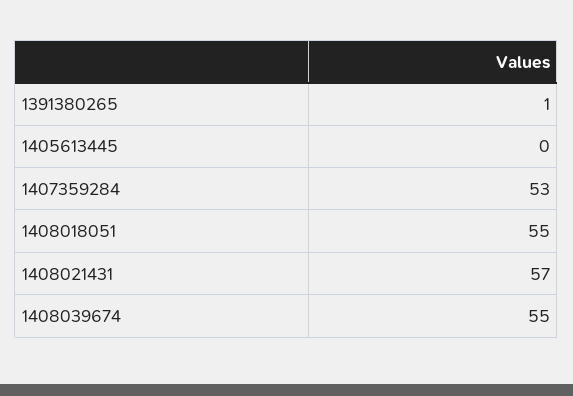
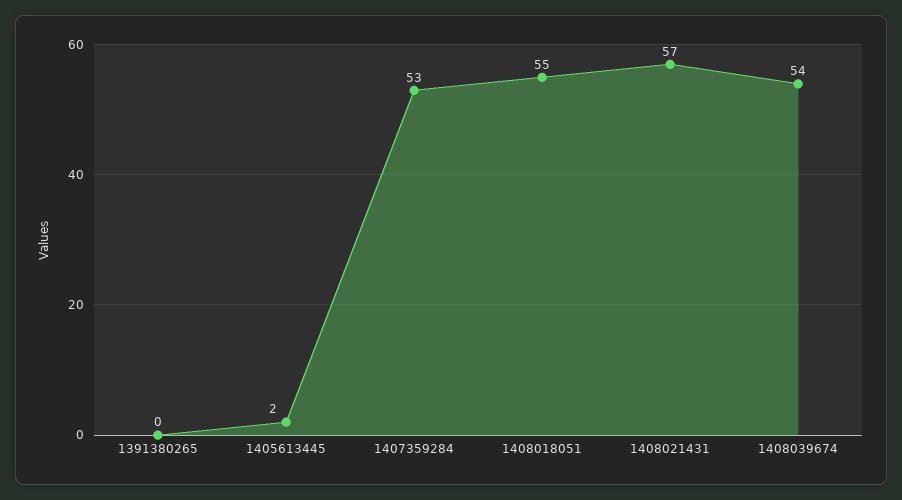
  {
-   "1391380265": 1,
+   "1391380265": 0,
-   "1405613445": 0,
+   "1405613445": 2,
    "1407359284": 53,
    "1408018051": 55,
    "1408021431": 57,
-   "1408039674": 55
+   "1408039674": 54
  }

